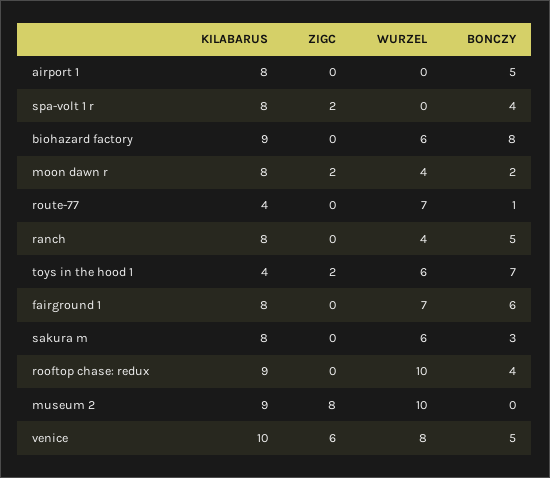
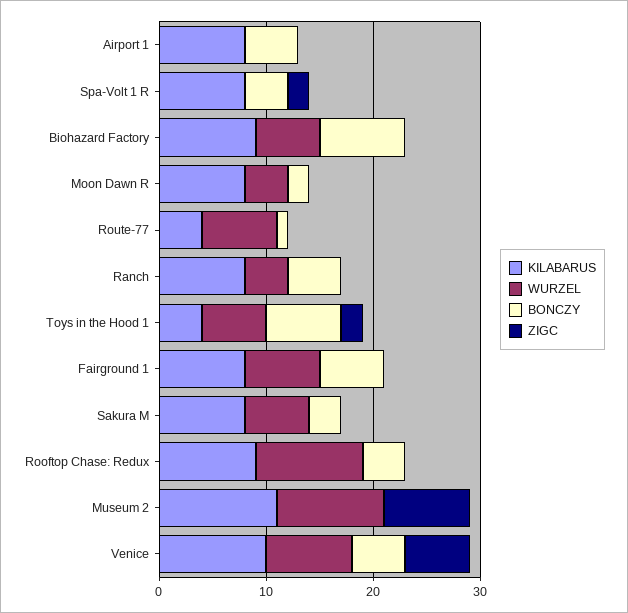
  {
    "KILABARUS": {
      "airport 1": 8,
      "spa-volt 1 r": 8,
      "biohazard factory": 9,
      "moon dawn r": 8,
      "route-77": 4,
      "ranch": 8,
      "toys in the hood 1": 4,
      "fairground 1": 8,
      "sakura m": 8,
      "rooftop chase: redux": 9,
-     "museum 2": 9,
+     "museum 2": 11,
      "venice": 10
    },
    "ZIGC": {
      "airport 1": 0,
      "spa-volt 1 r": 2,
      "biohazard factory": 0,
-     "moon dawn r": 2,
+     "moon dawn r": 0,
      "route-77": 0,
      "ranch": 0,
      "toys in the hood 1": 2,
      "fairground 1": 0,
      "sakura m": 0,
      "rooftop chase: redux": 0,
      "museum 2": 8,
      "venice": 6
    },
    "WURZEL": {
      "airport 1": 0,
      "spa-volt 1 r": 0,
      "biohazard factory": 6,
      "moon dawn r": 4,
      "route-77": 7,
      "ranch": 4,
      "toys in the hood 1": 6,
      "fairground 1": 7,
      "sakura m": 6,
      "rooftop chase: redux": 10,
      "museum 2": 10,
      "venice": 8
    },
    "BONCZY": {
      "airport 1": 5,
      "spa-volt 1 r": 4,
      "biohazard factory": 8,
      "moon dawn r": 2,
      "route-77": 1,
      "ranch": 5,
      "toys in the hood 1": 7,
      "fairground 1": 6,
      "sakura m": 3,
      "rooftop chase: redux": 4,
      "museum 2": 0,
      "venice": 5
    }
  }

